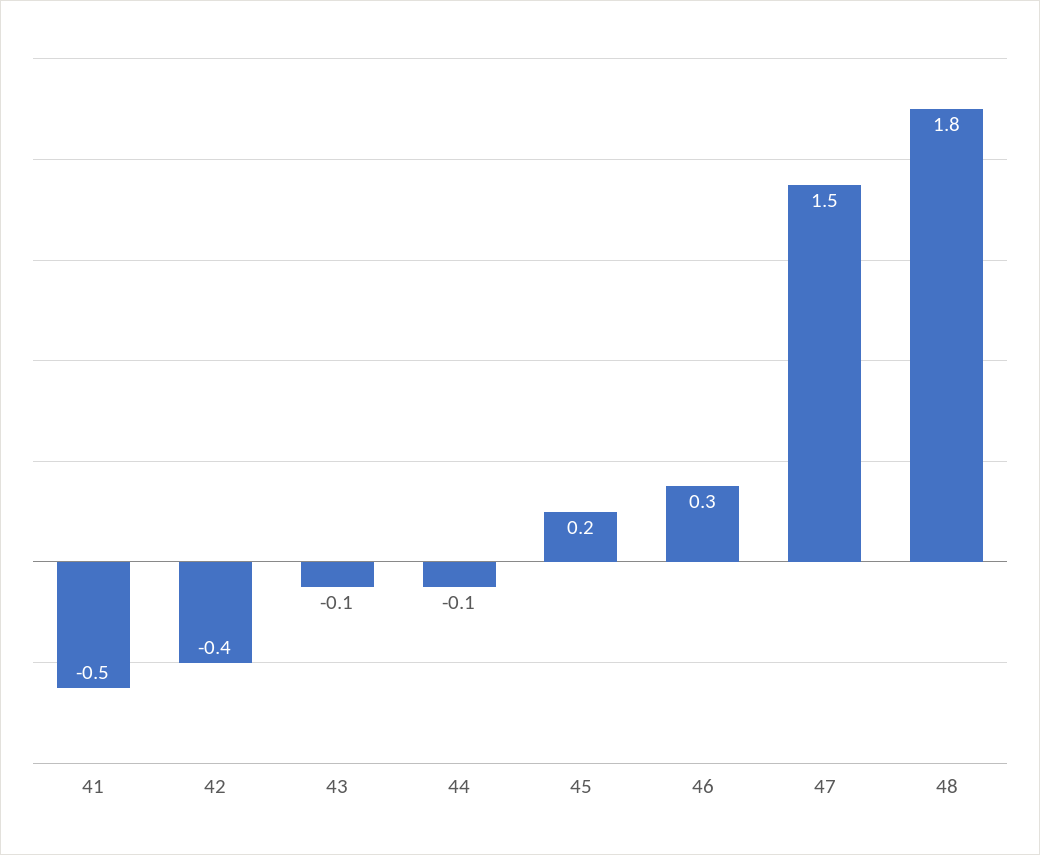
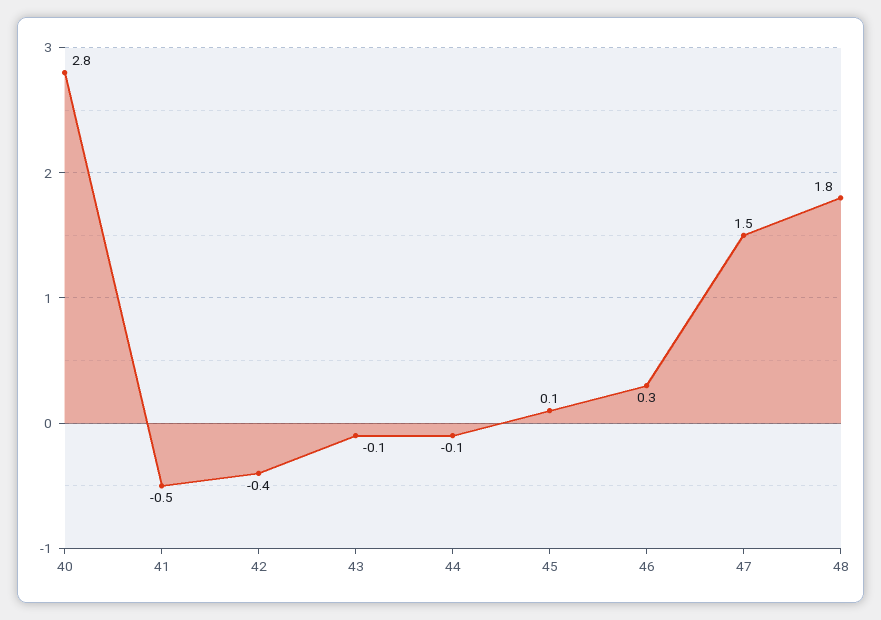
  {
    "41": -0.5,
    "42": -0.4,
    "43": -0.1,
    "44": -0.1,
-   "45": 0.2,
+   "45": 0.1,
    "46": 0.3,
    "47": 1.5,
-   "48": 1.8
+   "48": 1.8,
+   "40": 2.8
  }

